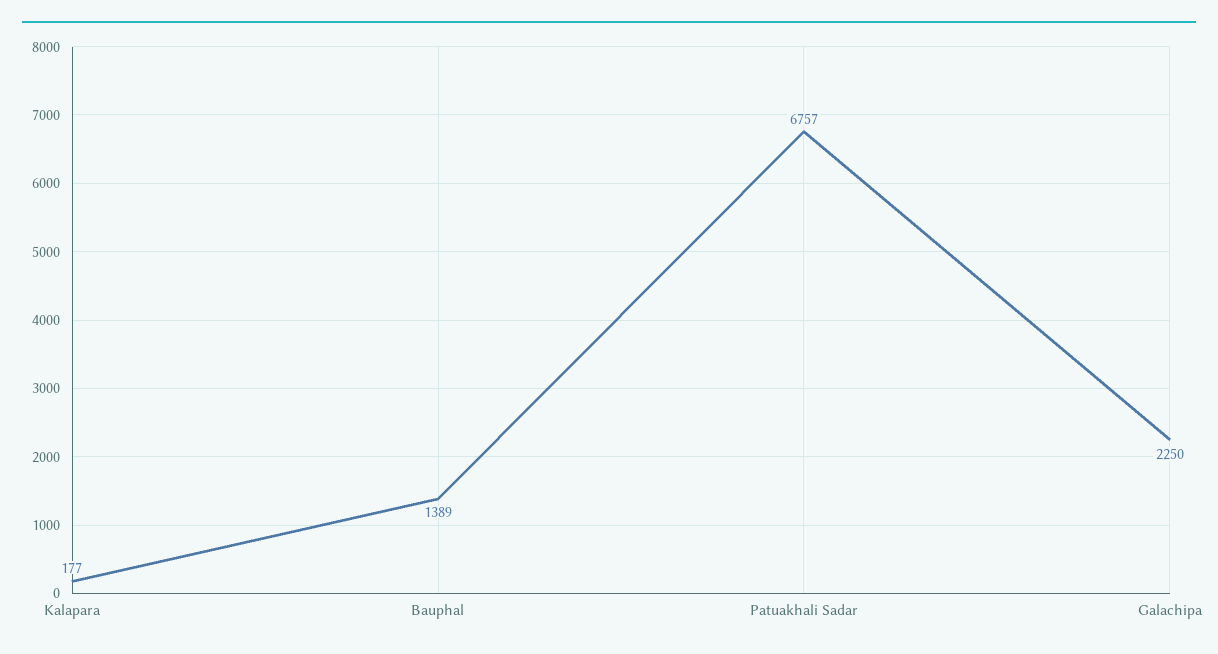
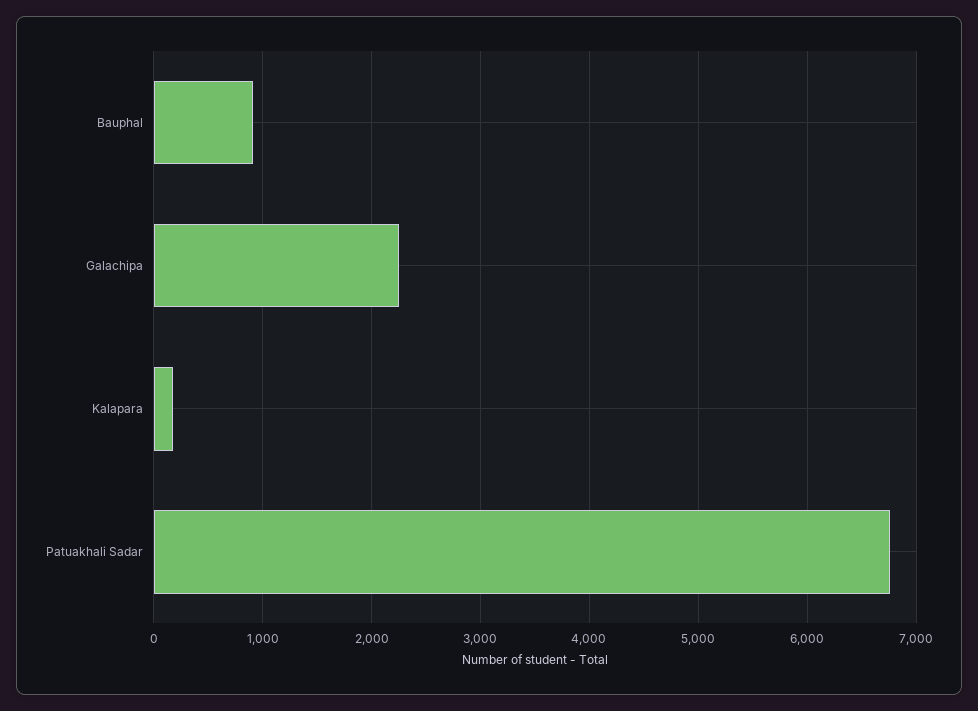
  {
    "Kalapara": 177,
-   "Bauphal": 1389,
+   "Bauphal": 900,
    "Patuakhali Sadar": 6757,
    "Galachipa": 2250
  }

